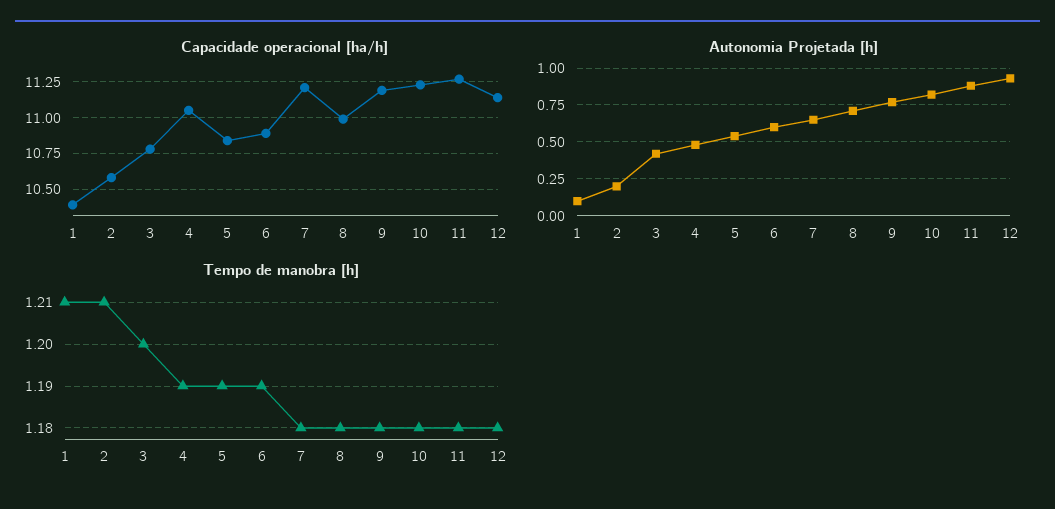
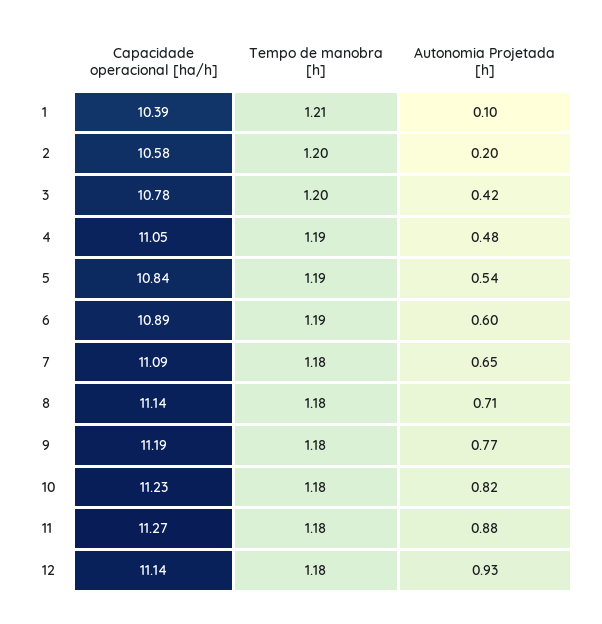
  {
    "Capacidade operacional [ha/h]": {
      "1": 10.39,
      "2": 10.58,
      "3": 10.78,
      "4": 11.05,
      "5": 10.84,
      "6": 10.89,
-     "7": 11.2,
+     "7": 11.09,
-     "8": 11,
+     "8": 11.14,
      "9": 11.19,
      "10": 11.23,
      "11": 11.27,
      "12": 11.14
    },
    "Autonomia Projetada [h]": {
      "1": 0.1,
      "2": 0.2,
      "3": 0.42,
      "4": 0.48,
      "5": 0.54,
      "6": 0.6,
      "7": 0.65,
      "8": 0.71,
      "9": 0.77,
      "10": 0.82,
      "11": 0.88,
      "12": 0.93
    },
    "Tempo de manobra [h]": {
      "1": 1.21,
-     "2": 1.21,
+     "2": 1.2,
      "3": 1.2,
      "4": 1.19,
      "5": 1.19,
      "6": 1.19,
      "7": 1.18,
      "8": 1.18,
      "9": 1.18,
      "10": 1.18,
      "11": 1.18,
      "12": 1.18
    }
  }

